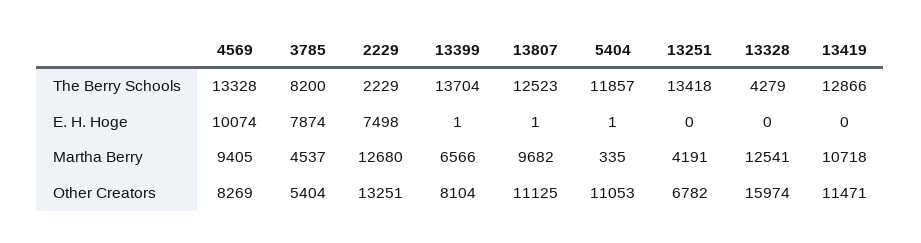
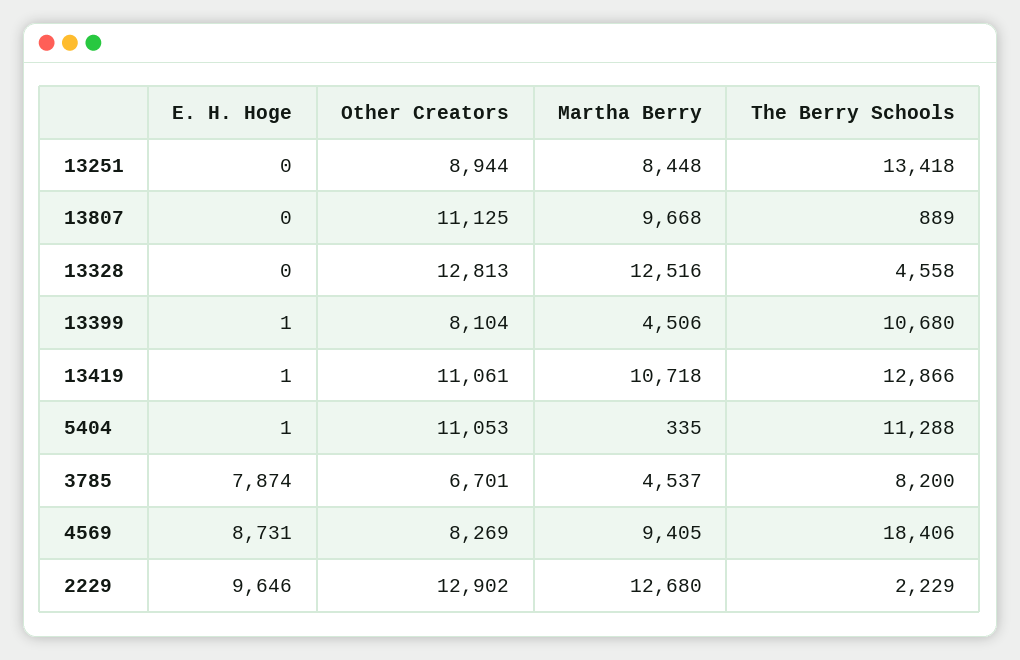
  {
    "4569": {
-     "The Berry Schools": 13328,
+     "The Berry Schools": 18406,
-     "E. H. Hoge": 10074,
+     "E. H. Hoge": 8731,
      "Martha Berry": 9405,
      "Other Creators": 8269
    },
    "3785": {
      "The Berry Schools": 8200,
      "E. H. Hoge": 7874,
      "Martha Berry": 4537,
-     "Other Creators": 5404
+     "Other Creators": 6701
    },
    "2229": {
      "The Berry Schools": 2229,
-     "E. H. Hoge": 7498,
+     "E. H. Hoge": 9646,
      "Martha Berry": 12680,
-     "Other Creators": 13251
+     "Other Creators": 12902
    },
    "13399": {
-     "The Berry Schools": 13704,
+     "The Berry Schools": 10680,
      "E. H. Hoge": 1,
-     "Martha Berry": 6566,
+     "Martha Berry": 4506,
      "Other Creators": 8104
    },
    "13807": {
-     "The Berry Schools": 12523,
+     "The Berry Schools": 889,
-     "E. H. Hoge": 1,
+     "E. H. Hoge": 0,
-     "Martha Berry": 9682,
+     "Martha Berry": 9668,
      "Other Creators": 11125
    },
    "5404": {
-     "The Berry Schools": 11857,
+     "The Berry Schools": 11288,
      "E. H. Hoge": 1,
      "Martha Berry": 335,
      "Other Creators": 11053
    },
    "13251": {
      "The Berry Schools": 13418,
      "E. H. Hoge": 0,
-     "Martha Berry": 4191,
+     "Martha Berry": 8448,
-     "Other Creators": 6782
+     "Other Creators": 8944
    },
    "13328": {
-     "The Berry Schools": 4279,
+     "The Berry Schools": 4558,
      "E. H. Hoge": 0,
-     "Martha Berry": 12541,
+     "Martha Berry": 12516,
-     "Other Creators": 15974
+     "Other Creators": 12813
    },
    "13419": {
      "The Berry Schools": 12866,
-     "E. H. Hoge": 0,
+     "E. H. Hoge": 1,
      "Martha Berry": 10718,
-     "Other Creators": 11471
+     "Other Creators": 11061
    }
  }

